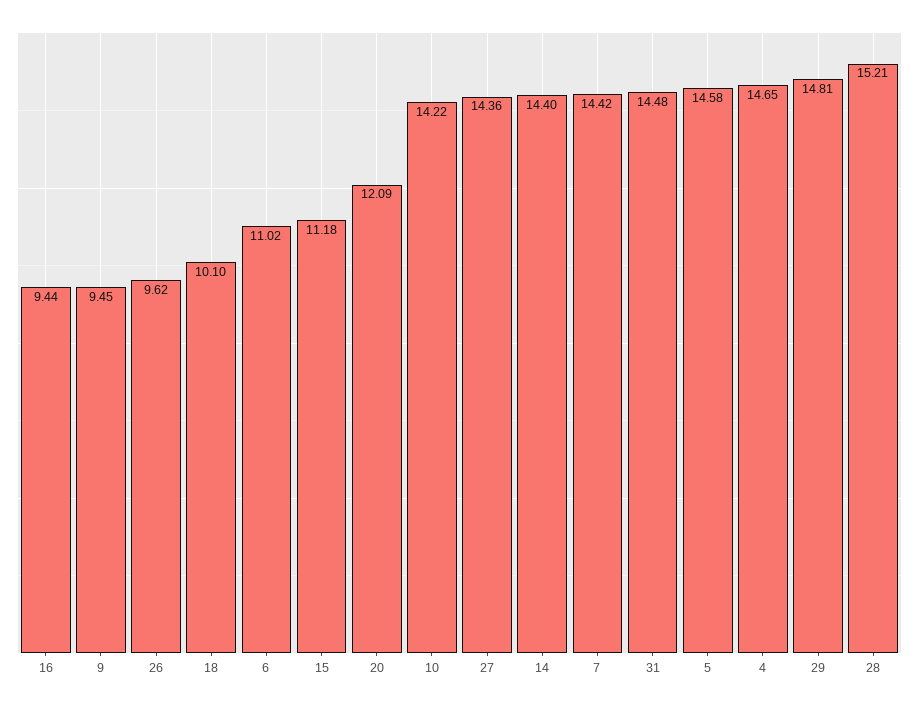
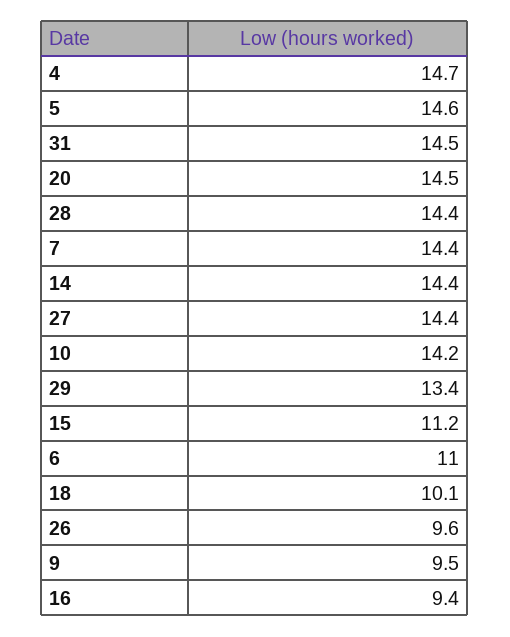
  {
    "16": 9.44,
    "9": 9.45,
    "26": 9.62,
    "18": 10.1,
    "6": 11.02,
    "15": 11.18,
-   "20": 12.09,
+   "20": 14.5,
    "10": 14.22,
    "27": 14.36,
    "14": 14.4,
    "7": 14.42,
    "31": 14.48,
    "5": 14.58,
    "4": 14.65,
-   "29": 14.81,
+   "29": 13.4,
-   "28": 15.21
+   "28": 14.4
  }

